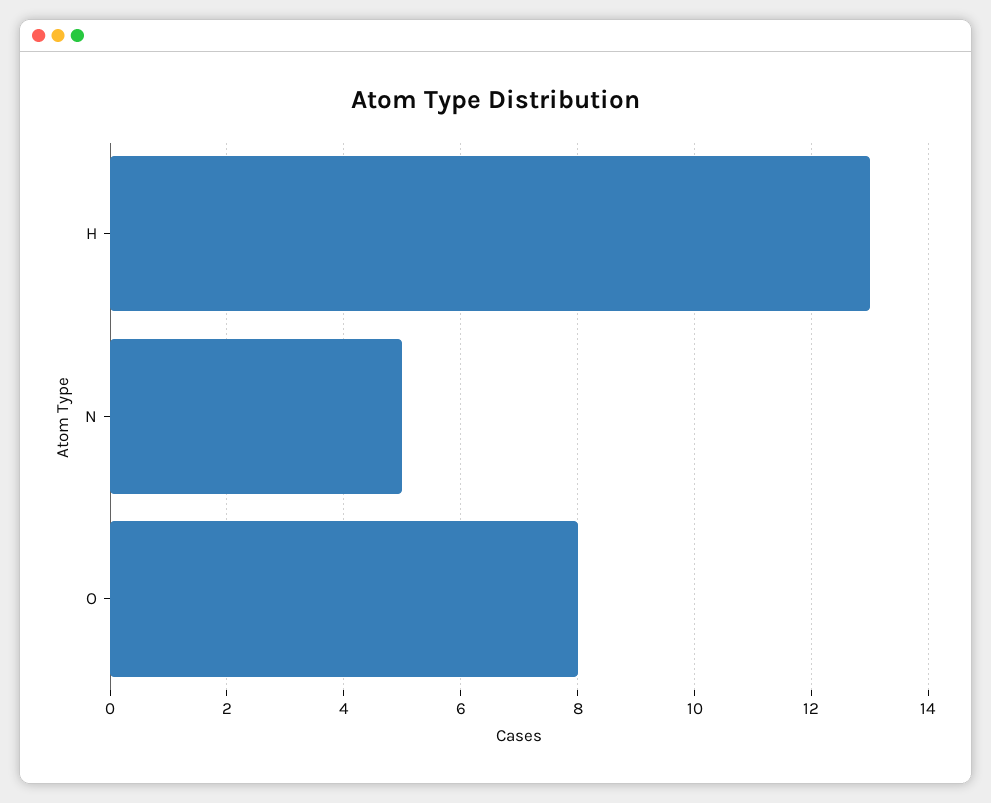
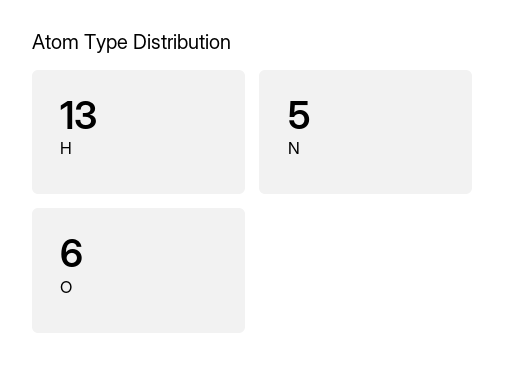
  {
    "H": 13,
    "N": 5,
-   "O": 8
+   "O": 6
  }

